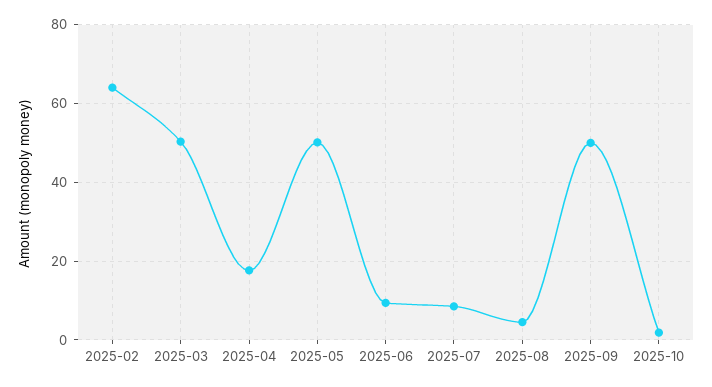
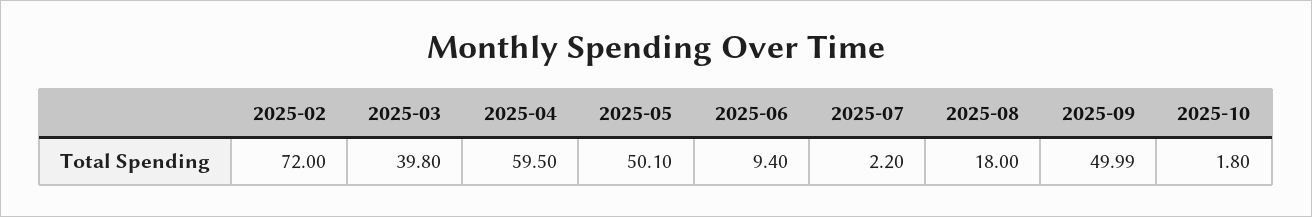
  {
-   "2025-02": 64,
+   "2025-02": 72,
-   "2025-03": 50,
+   "2025-03": 39.8,
-   "2025-04": 18,
+   "2025-04": 59.5,
    "2025-05": 50.1,
    "2025-06": 9.4,
-   "2025-07": 8,
+   "2025-07": 2.2,
-   "2025-08": 4,
+   "2025-08": 18,
    "2025-09": 49.99,
    "2025-10": 1.8
  }

